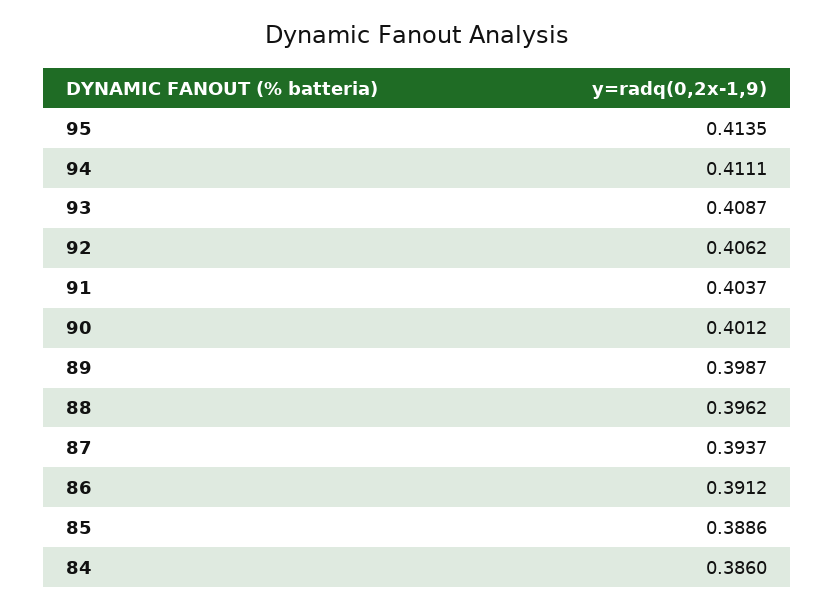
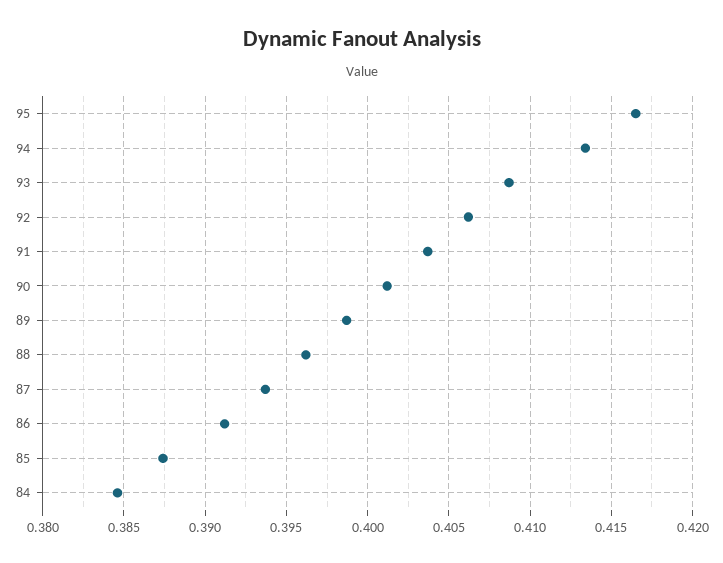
  {
-   "95": 0.4135,
+   "95": 0.4165,
-   "94": 0.4111,
+   "94": 0.4135,
    "93": 0.4087,
    "92": 0.4062,
    "91": 0.4037,
    "90": 0.4012,
    "89": 0.3987,
    "88": 0.3962,
    "87": 0.3937,
    "86": 0.3912,
-   "85": 0.3886,
+   "85": 0.3875,
-   "84": 0.386
+   "84": 0.3845
  }

